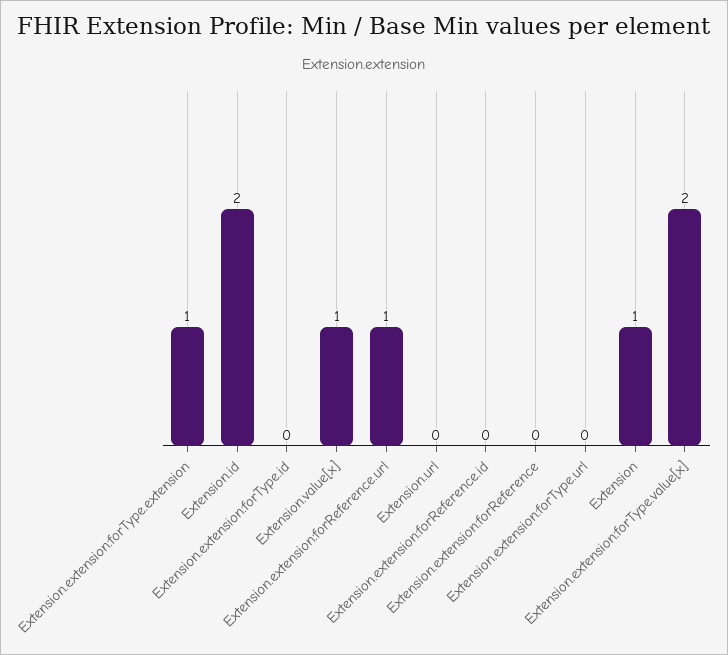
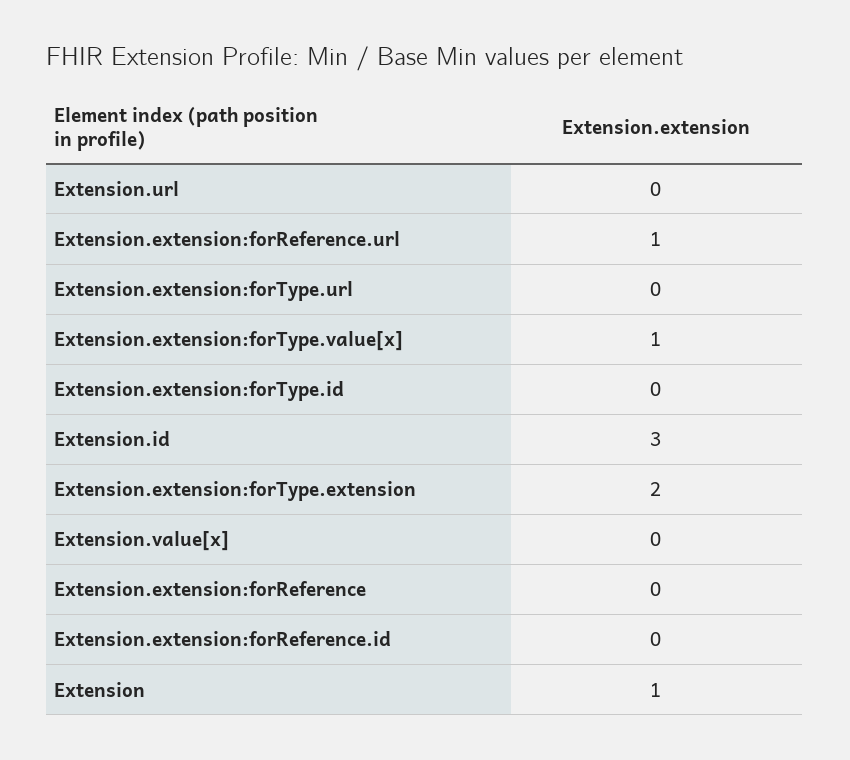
  {
-   "Extension.extension:forType.extension": 1,
+   "Extension.extension:forType.extension": 2,
-   "Extension.id": 2,
+   "Extension.id": 3,
    "Extension.extension:forType.id": 0,
-   "Extension.value[x]": 1,
+   "Extension.value[x]": 0,
    "Extension.extension:forReference.url": 1,
    "Extension.url": 0,
    "Extension.extension:forReference.id": 0,
    "Extension.extension:forReference": 0,
    "Extension.extension:forType.url": 0,
    "Extension": 1,
-   "Extension.extension:forType.value[x]": 2
+   "Extension.extension:forType.value[x]": 1
  }

